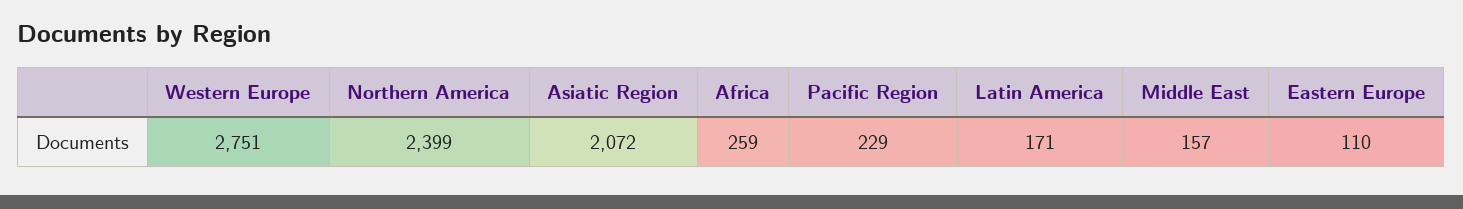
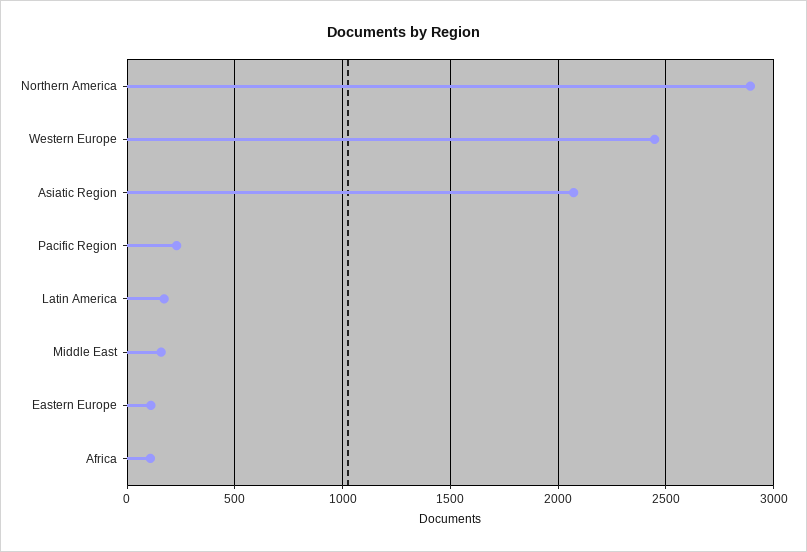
  {
-   "Western Europe": 2751,
+   "Western Europe": 2450,
-   "Northern America": 2399,
+   "Northern America": 2900,
    "Asiatic Region": 2072,
-   "Africa": 259,
+   "Africa": 100,
    "Pacific Region": 229,
    "Latin America": 171,
    "Middle East": 157,
    "Eastern Europe": 110
  }

